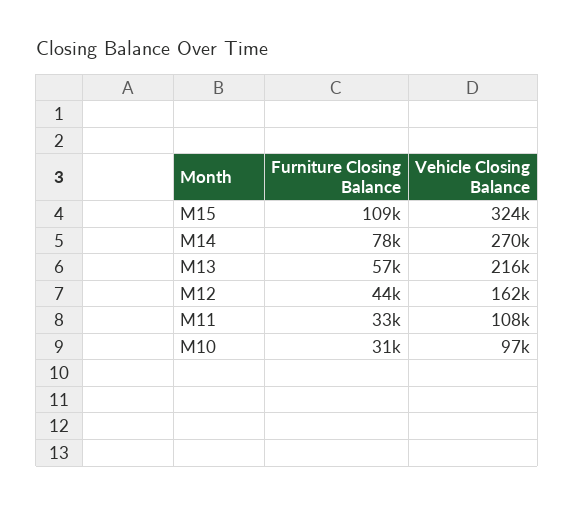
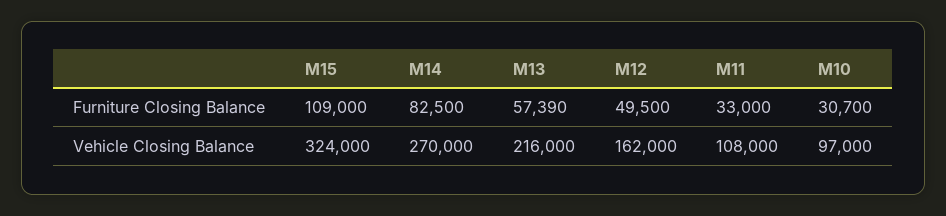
  {
    "Furniture Closing Balance": {
      "M15": 109000,
-     "M14": 78000,
+     "M14": 82500,
      "M13": 57390,
-     "M12": 44000,
+     "M12": 49500,
      "M11": 33000,
      "M10": 30700
    },
    "Vehicle Closing Balance": {
      "M15": 324000,
      "M14": 270000,
      "M13": 216000,
      "M12": 162000,
      "M11": 108000,
      "M10": 97000
    }
  }

